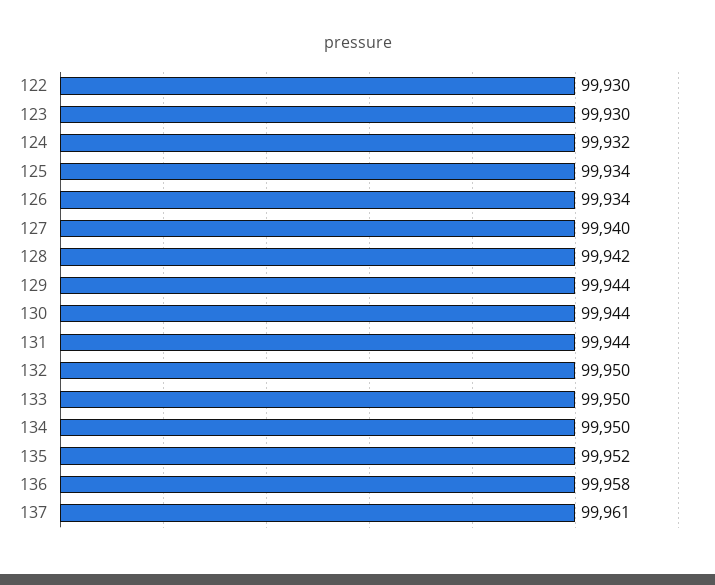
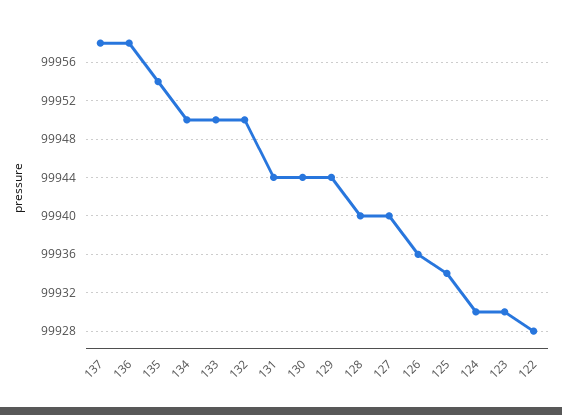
  {
-   "122": 99930,
+   "122": 99928,
    "123": 99930,
-   "124": 99932,
+   "124": 99930,
    "125": 99934,
-   "126": 99934,
+   "126": 99936,
    "127": 99940,
-   "128": 99942,
+   "128": 99940,
    "129": 99944,
    "130": 99944,
    "131": 99944,
    "132": 99950,
    "133": 99950,
    "134": 99950,
-   "135": 99952,
+   "135": 99954,
    "136": 99958,
-   "137": 99961
+   "137": 99958
  }

